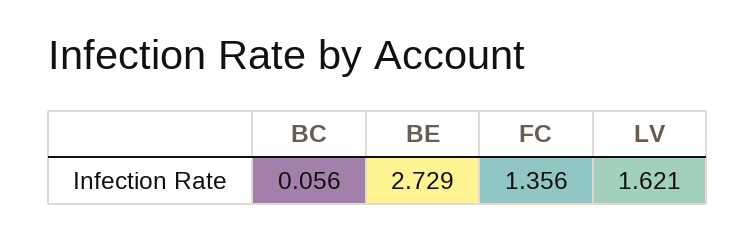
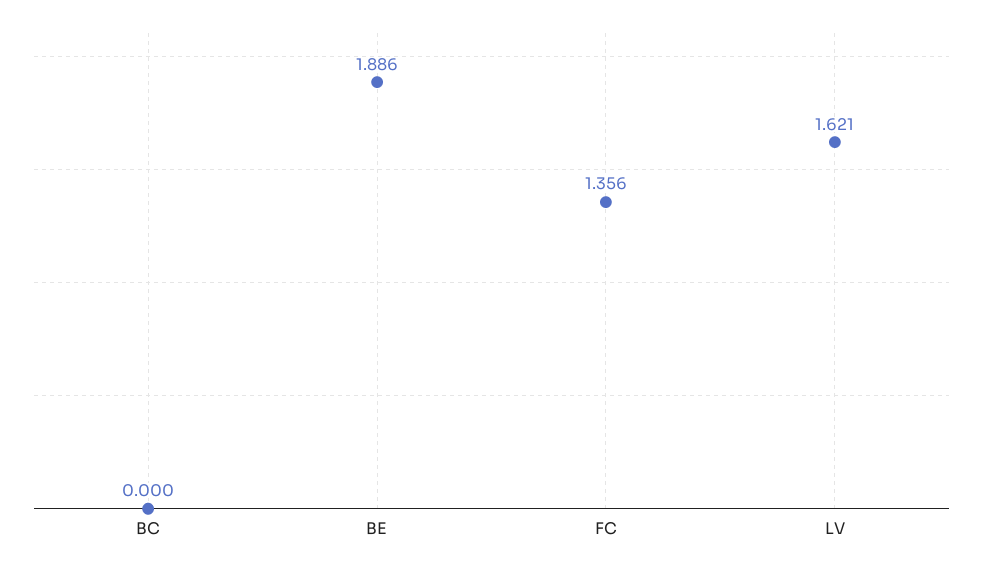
  {
-   "BC": 0.056,
+   "BC": 0,
-   "BE": 2.729,
+   "BE": 1.886,
    "FC": 1.356,
    "LV": 1.621
  }

